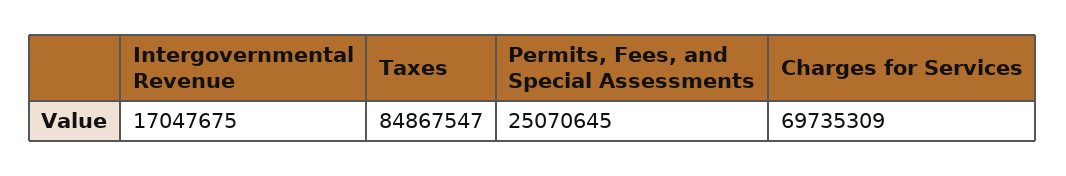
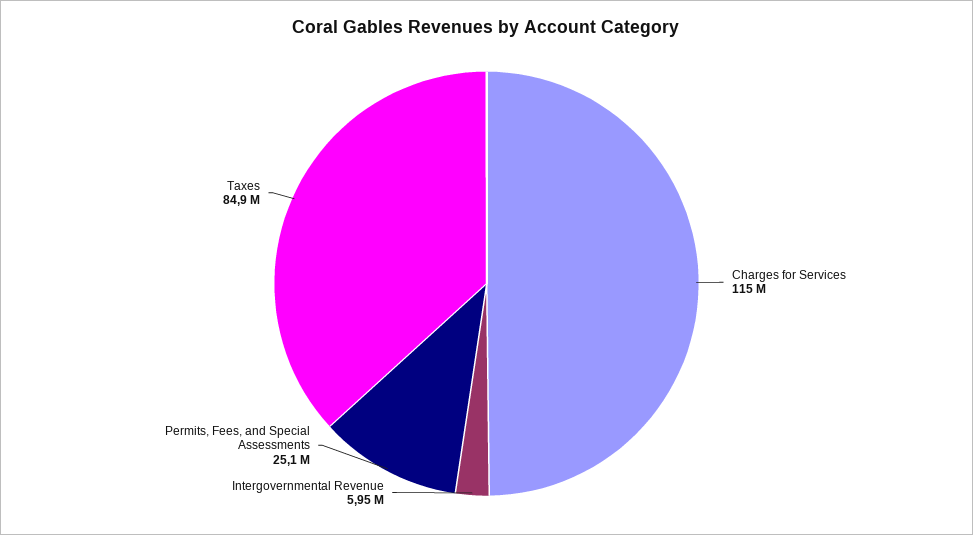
  {
-   "Intergovernmental Revenue": 17047675,
+   "Intergovernmental Revenue": 5950000,
    "Taxes": 84867547,
    "Permits, Fees, and Special Assessments": 25070645,
-   "Charges for Services": 69735309
+   "Charges for Services": 115000000
  }

